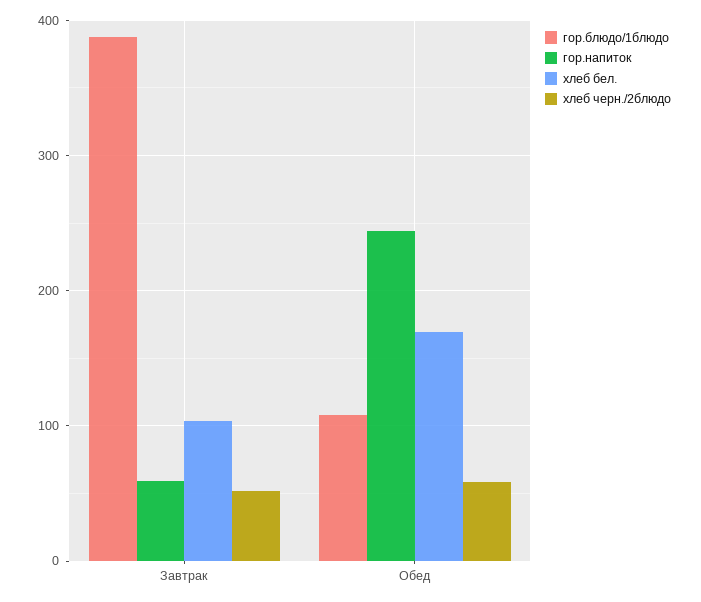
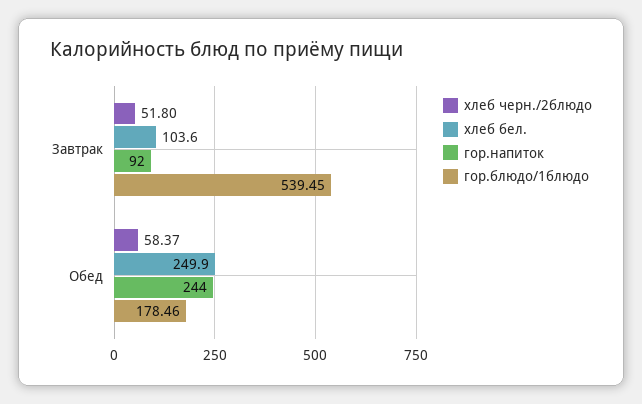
  {
    "гор.блюдо/1блюдо": {
-     "Завтрак": 390,
+     "Завтрак": 539.45,
-     "Обед": 110
+     "Обед": 178.46
    },
    "гор.напиток": {
-     "Завтрак": 60,
+     "Завтрак": 92,
      "Обед": 244
    },
    "хлеб бел.": {
      "Завтрак": 103.6,
-     "Обед": 170
+     "Обед": 249.9
    },
    "хлеб черн./2блюдо": {
      "Завтрак": 51.8,
      "Обед": 58.37
    }
  }

